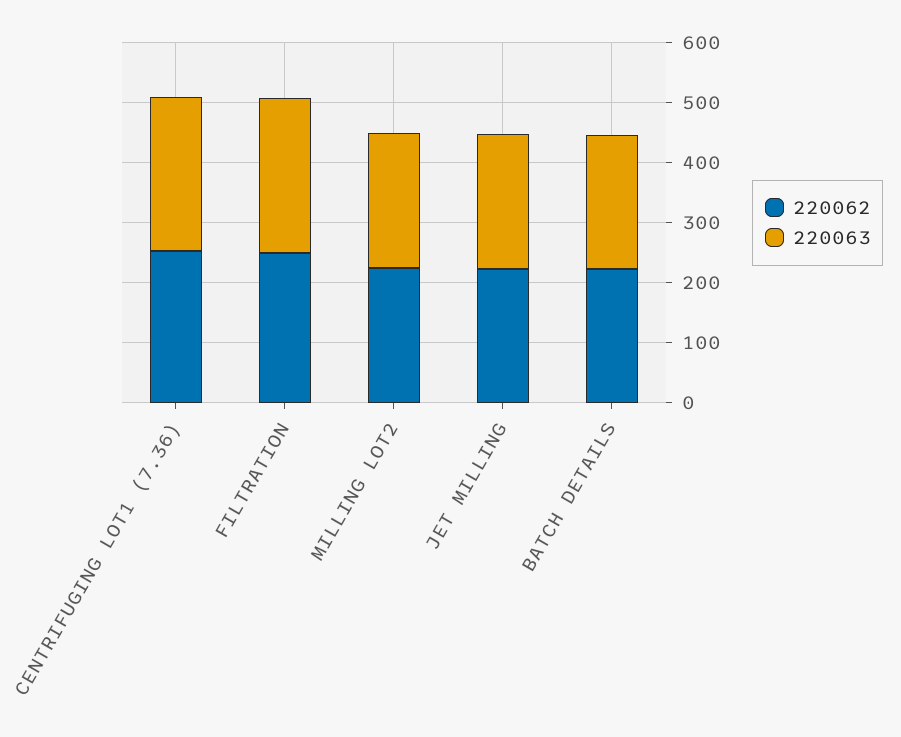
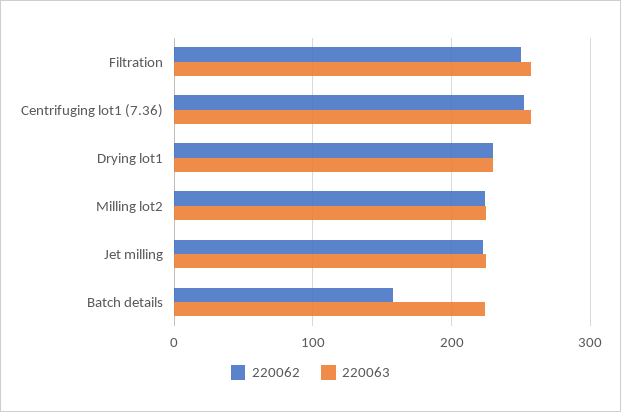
  {
    "220062": {
      "CENTRIFUGING LOT1 (7.36)": 250,
      "FILTRATION": 250,
      "MILLING LOT2": 220,
      "JET MILLING": 220,
-     "BATCH DETAILS": 220
+     "BATCH DETAILS": 160,
+     "Drying lot1": 230
    },
    "220063": {
      "CENTRIFUGING LOT1 (7.36)": 260,
      "FILTRATION": 260,
      "MILLING LOT2": 220,
      "JET MILLING": 220,
-     "BATCH DETAILS": 220
+     "BATCH DETAILS": 220,
+     "Drying lot1": 230
    }
  }

